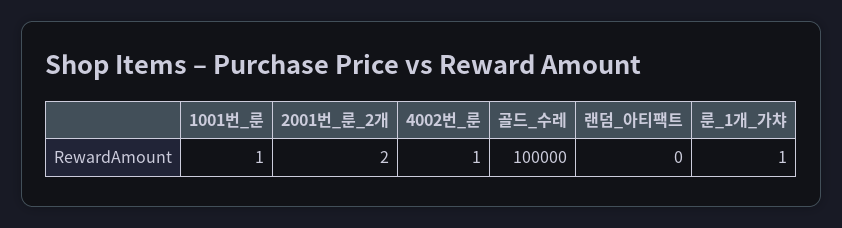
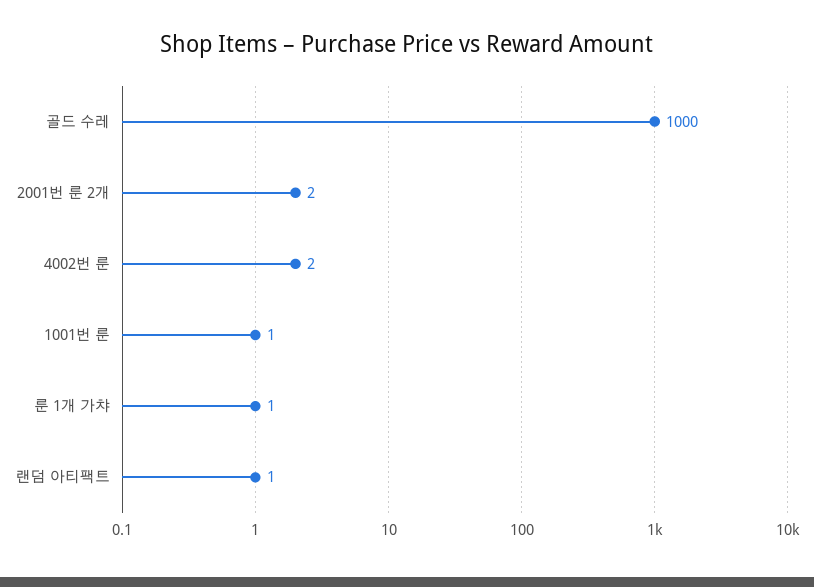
  {
    "1001번_룬": 1,
    "2001번_룬_2개": 2,
-   "4002번_룬": 1,
+   "4002번_룬": 2,
-   "골드_수레": 100000,
+   "골드_수레": 1000,
-   "랜덤_아티팩트": 0,
+   "랜덤_아티팩트": 1,
    "룬_1개_가챠": 1
  }

